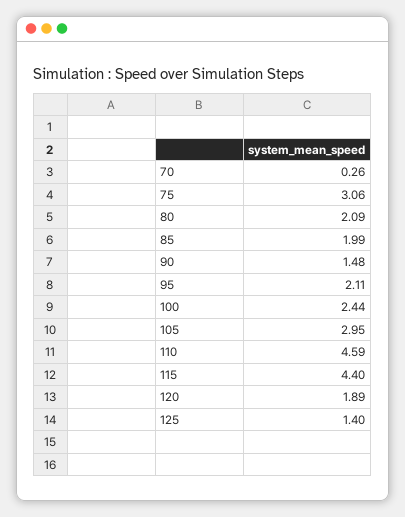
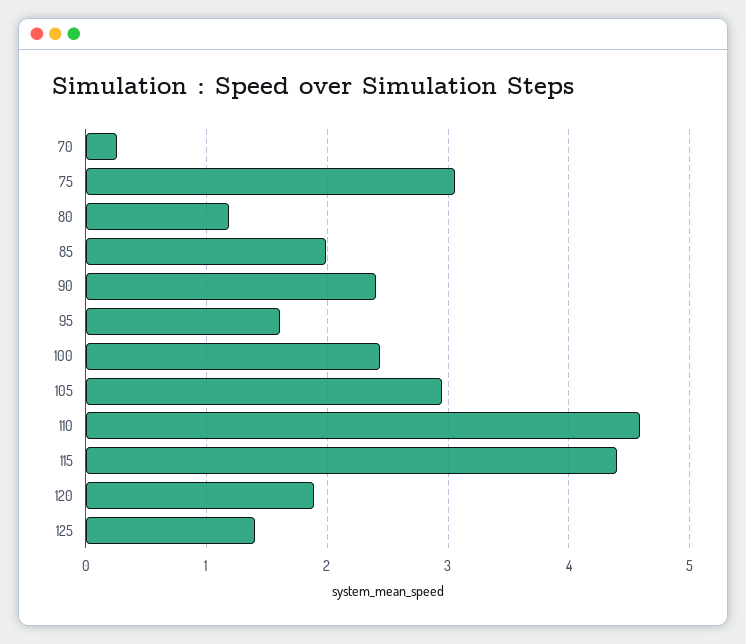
  {
    "70": 0.26,
    "75": 3.06,
-   "80": 2.09,
+   "80": 1.2,
    "85": 1.99,
-   "90": 1.48,
+   "90": 2.4,
-   "95": 2.11,
+   "95": 1.6,
    "100": 2.44,
    "105": 2.95,
    "110": 4.59,
    "115": 4.4,
    "120": 1.89,
    "125": 1.4
  }

